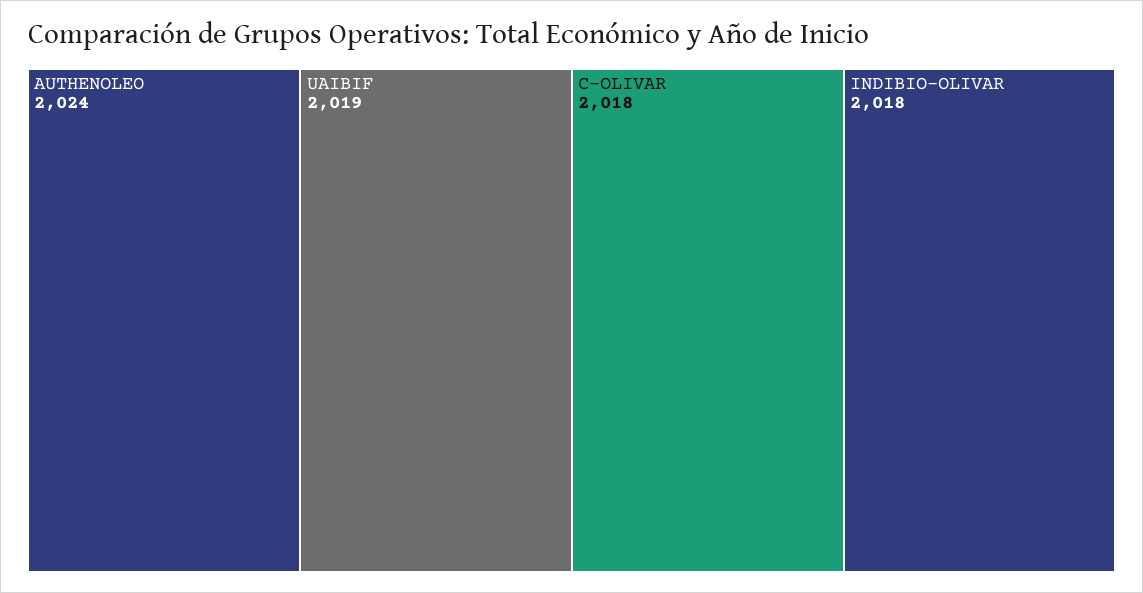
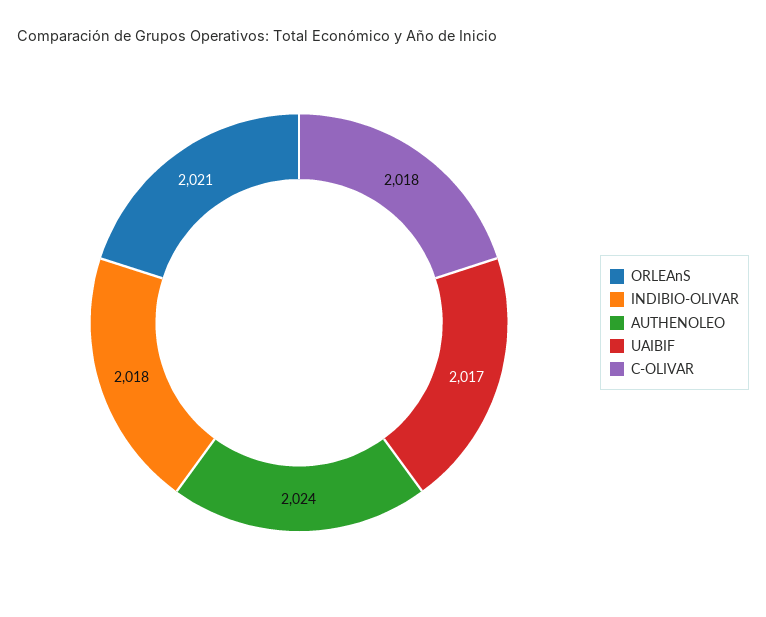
  {
    "AUTHENOLEO": 2024,
-   "UAIBIF": 2019,
+   "UAIBIF": 2017,
    "C-OLIVAR": 2018,
-   "INDIBIO-OLIVAR": 2018
+   "INDIBIO-OLIVAR": 2018,
+   "ORLEAnS": 2021
  }

